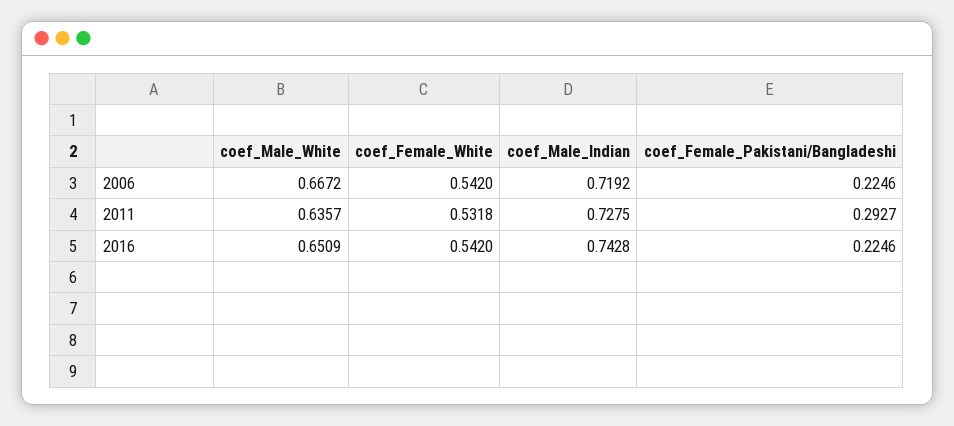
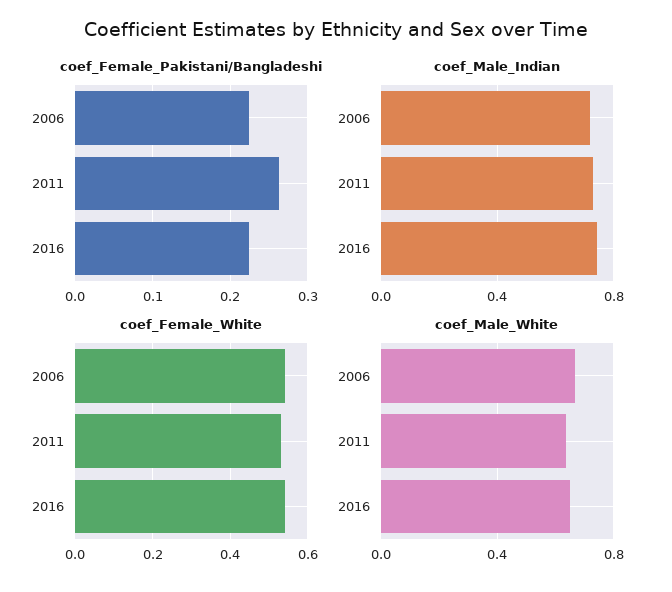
  {
    "coef_Male_White": {
      "2006": 0.6672,
      "2011": 0.6357,
      "2016": 0.6509
    },
    "coef_Female_White": {
      "2006": 0.542,
      "2011": 0.5318,
      "2016": 0.542
    },
    "coef_Male_Indian": {
      "2006": 0.7192,
      "2011": 0.7275,
      "2016": 0.7428
    },
    "coef_Female_Pakistani/Bangladeshi": {
      "2006": 0.2246,
-     "2011": 0.2927,
+     "2011": 0.26,
      "2016": 0.2246
    }
  }

